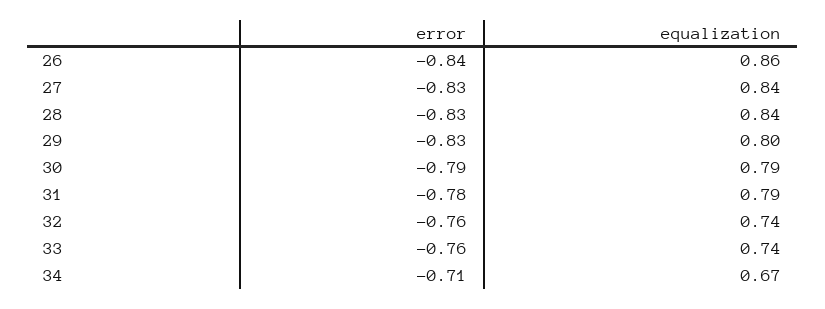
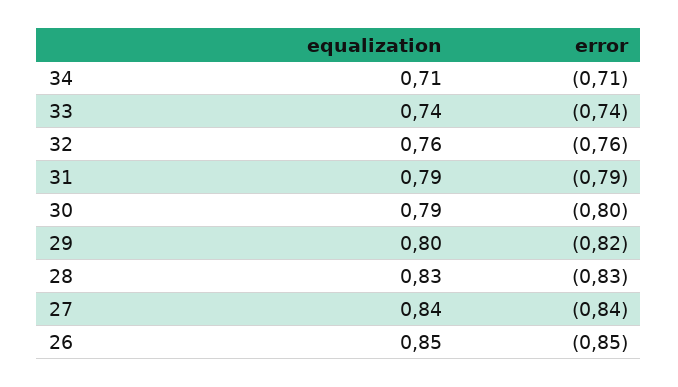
  {
    "error": {
-     "26": -0.84,
+     "26": -0.85,
-     "27": -0.83,
+     "27": -0.84,
      "28": -0.83,
-     "29": -0.83,
+     "29": -0.82,
-     "30": -0.79,
+     "30": -0.8,
-     "31": -0.78,
+     "31": -0.79,
      "32": -0.76,
-     "33": -0.76,
+     "33": -0.74,
      "34": -0.71
    },
    "equalization": {
-     "26": 0.86,
+     "26": 0.85,
      "27": 0.84,
-     "28": 0.84,
+     "28": 0.83,
      "29": 0.8,
      "30": 0.79,
      "31": 0.79,
-     "32": 0.74,
+     "32": 0.76,
      "33": 0.74,
-     "34": 0.67
+     "34": 0.71
    }
  }

